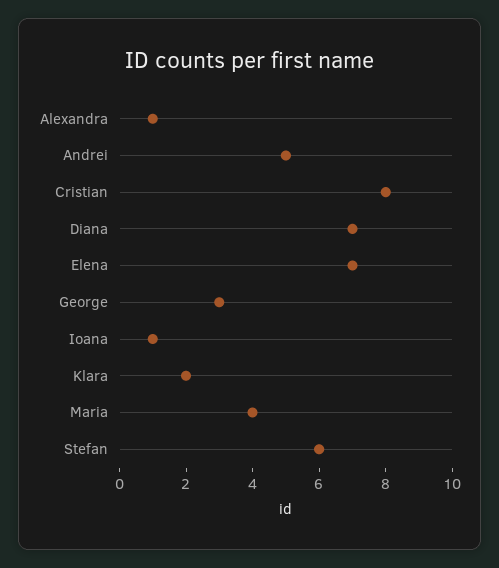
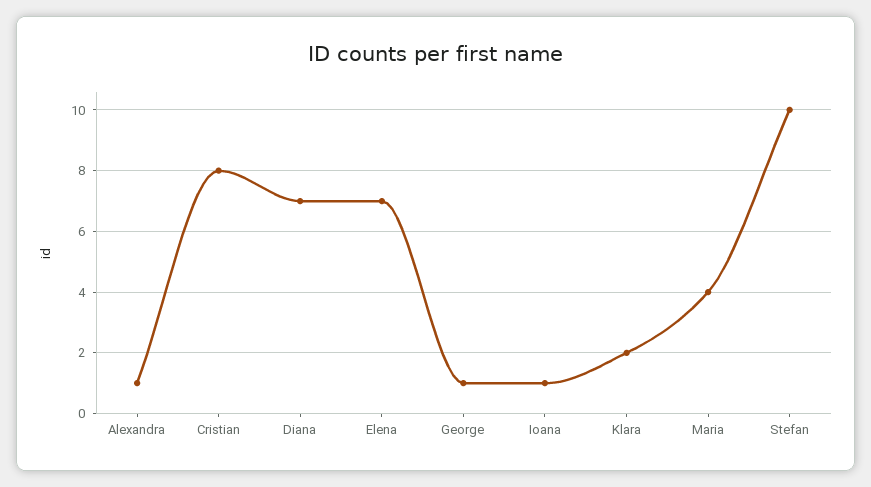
  {
    "Alexandra": 1,
-   "Andrei": 5,
    "Cristian": 8,
    "Diana": 7,
    "Elena": 7,
-   "George": 3,
+   "George": 1,
    "Ioana": 1,
    "Klara": 2,
    "Maria": 4,
-   "Stefan": 6
+   "Stefan": 10
  }

